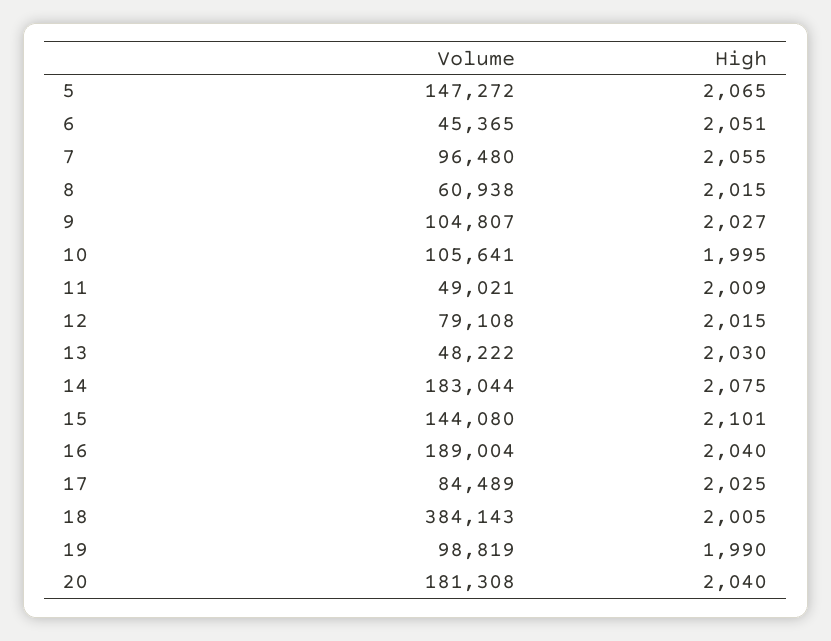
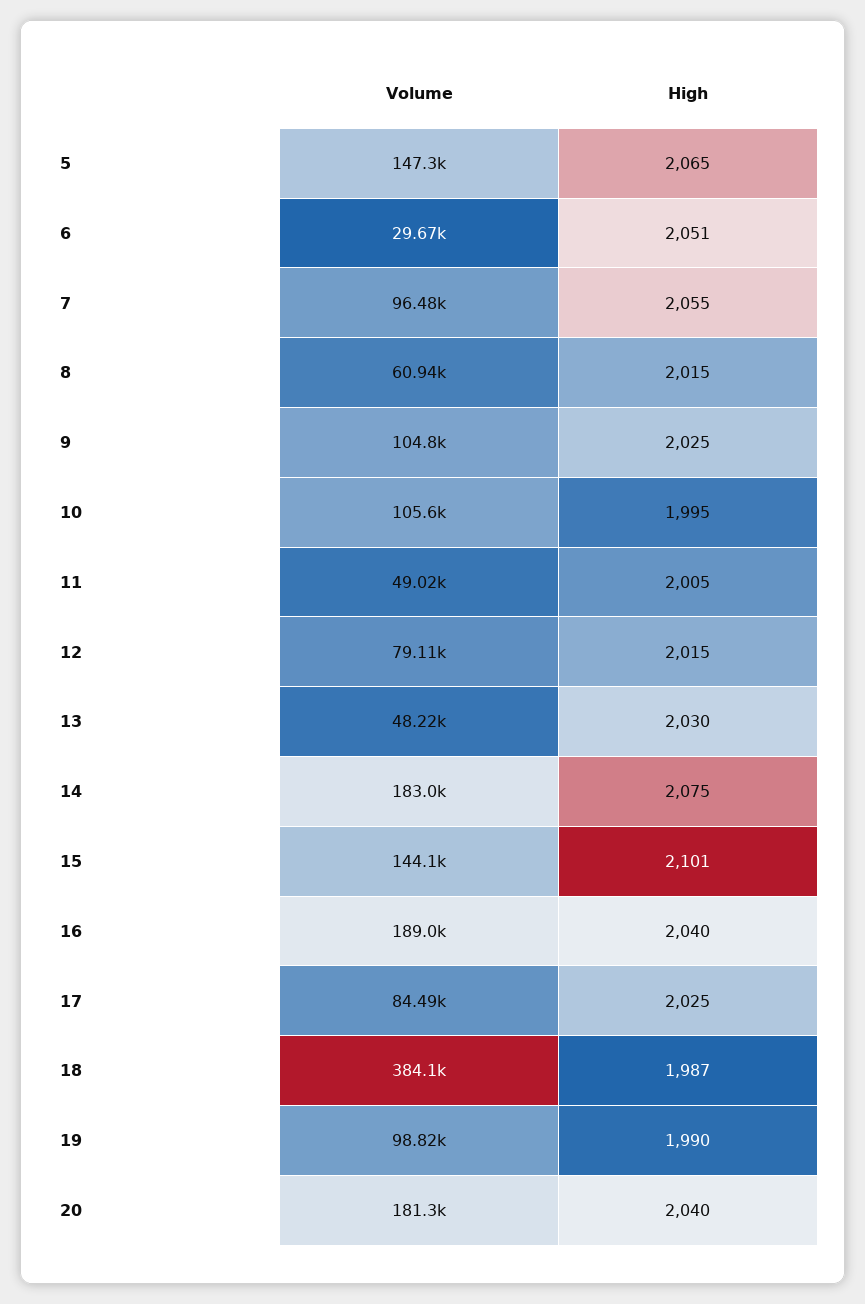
  {
    "Volume": {
      "5": 147272,
-     "6": 45365,
+     "6": 29670,
      "7": 96480,
      "8": 60938,
      "9": 104807,
      "10": 105641,
      "11": 49021,
      "12": 79108,
      "13": 48222,
      "14": 183044,
      "15": 144080,
      "16": 189004,
      "17": 84489,
      "18": 384143,
      "19": 98819,
      "20": 181308
    },
    "High": {
      "5": 2065,
      "6": 2051,
      "7": 2055,
      "8": 2015,
-     "9": 2027,
+     "9": 2025,
      "10": 1995,
-     "11": 2009,
+     "11": 2005,
      "12": 2015,
      "13": 2030,
      "14": 2075,
      "15": 2101,
      "16": 2040,
      "17": 2025,
-     "18": 2005,
+     "18": 1987,
      "19": 1990,
      "20": 2040
    }
  }

